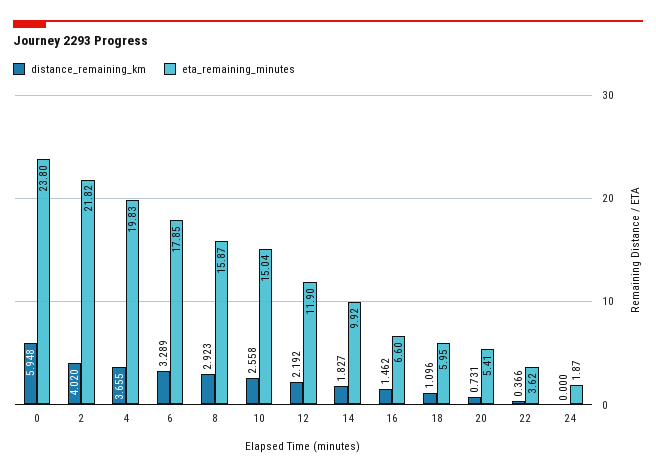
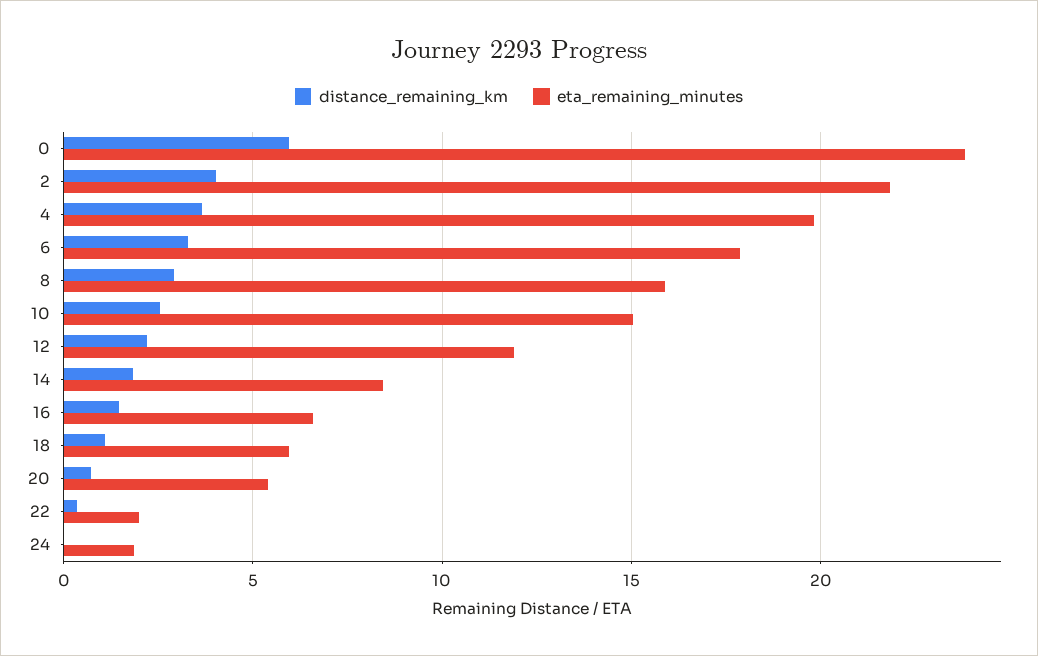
  {
    "distance_remaining_km": {
      "0": 5.948,
      "2": 4.02,
      "4": 3.655,
      "6": 3.289,
      "8": 2.923,
      "10": 2.558,
      "12": 2.192,
      "14": 1.827,
      "16": 1.462,
      "18": 1.096,
      "20": 0.731,
      "22": 0.366,
      "24": 0
    },
    "eta_remaining_minutes": {
      "0": 23.8,
      "2": 21.82,
      "4": 19.83,
      "6": 17.85,
      "8": 15.87,
      "10": 15.04,
      "12": 11.9,
-     "14": 9.92,
+     "14": 8.5,
      "16": 6.6,
      "18": 5.95,
      "20": 5.41,
-     "22": 3.62,
+     "22": 2,
      "24": 1.87
    }
  }

